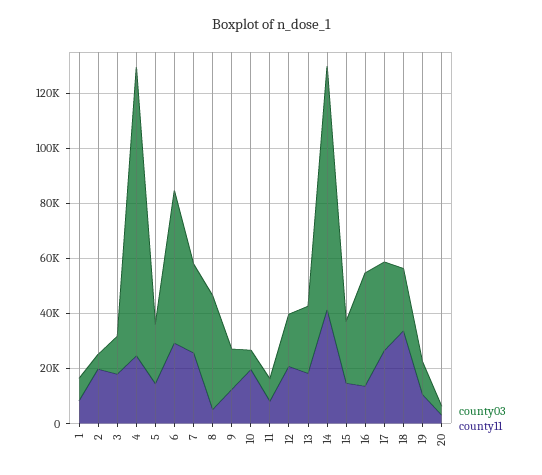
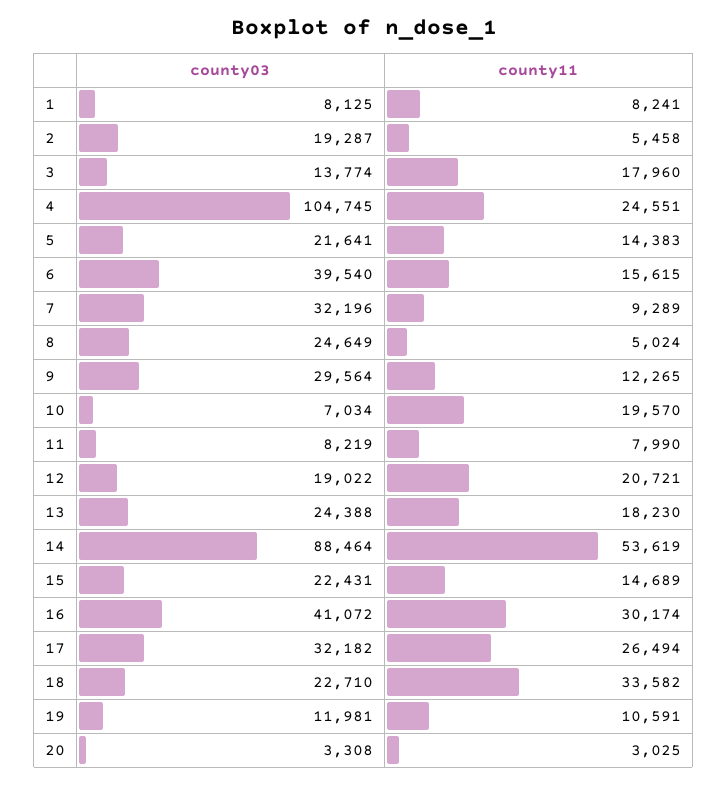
  {
    "county03": {
      "1": 8125,
-     "2": 5000,
+     "2": 19287,
      "3": 13774,
      "4": 104745,
      "5": 21641,
-     "6": 55000,
+     "6": 39540,
      "7": 32196,
-     "8": 40000,
+     "8": 24649,
-     "9": 15000,
+     "9": 29564,
      "10": 7034,
      "11": 8219,
      "12": 19022,
      "13": 24388,
      "14": 88464,
      "15": 22431,
      "16": 41072,
      "17": 32182,
      "18": 22710,
      "19": 11981,
      "20": 3308
    },
    "county11": {
      "1": 8241,
-     "2": 20000,
+     "2": 5458,
      "3": 17960,
      "4": 24551,
      "5": 14383,
-     "6": 30000,
+     "6": 15615,
-     "7": 25000,
+     "7": 9289,
      "8": 5024,
      "9": 12265,
      "10": 19570,
      "11": 7990,
      "12": 20721,
      "13": 18230,
-     "14": 40000,
+     "14": 53619,
      "15": 14689,
-     "16": 15000,
+     "16": 30174,
      "17": 26494,
      "18": 33582,
      "19": 10591,
      "20": 3025
    }
  }

